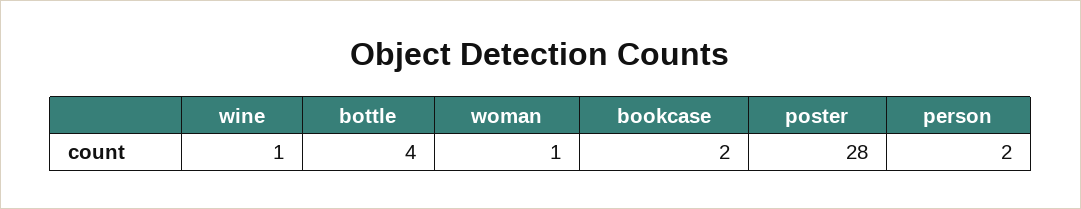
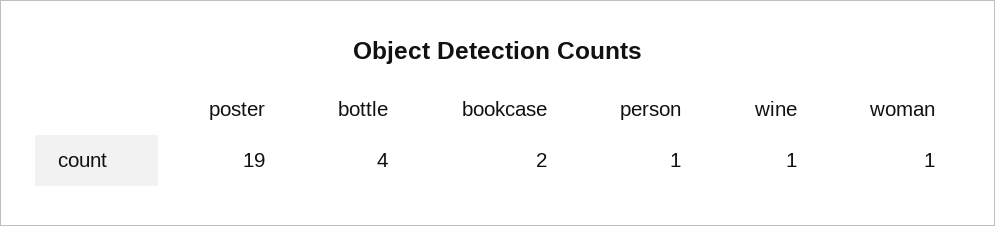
  {
    "wine": 1,
    "bottle": 4,
    "woman": 1,
    "bookcase": 2,
-   "poster": 28,
+   "poster": 19,
-   "person": 2
+   "person": 1
  }

